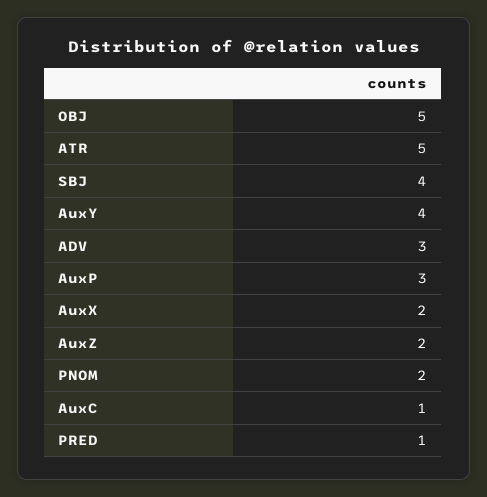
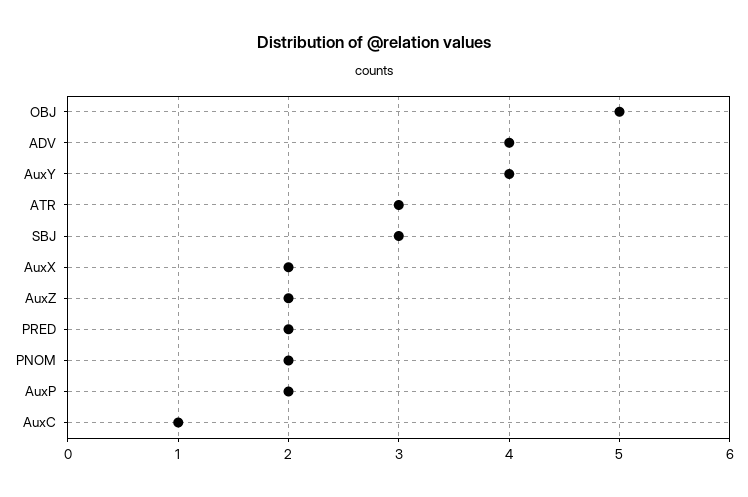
  {
    "OBJ": 5,
-   "ATR": 5,
+   "ATR": 3,
-   "SBJ": 4,
+   "SBJ": 3,
    "AuxY": 4,
-   "ADV": 3,
+   "ADV": 4,
-   "AuxP": 3,
+   "AuxP": 2,
    "AuxX": 2,
    "AuxZ": 2,
    "PNOM": 2,
    "AuxC": 1,
-   "PRED": 1
+   "PRED": 2
  }

